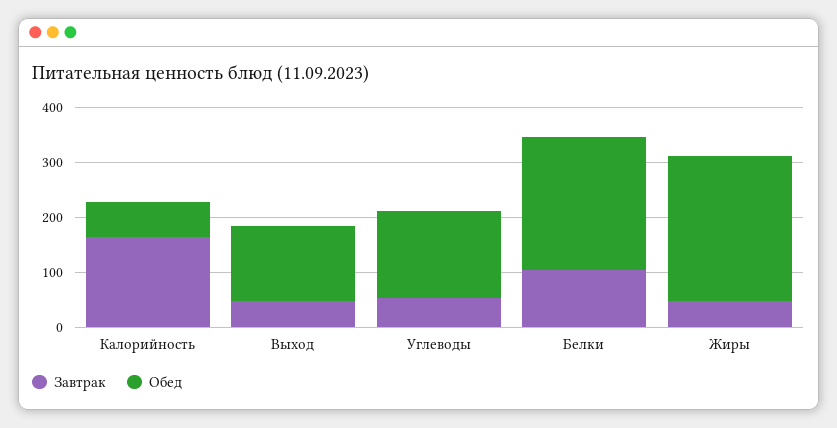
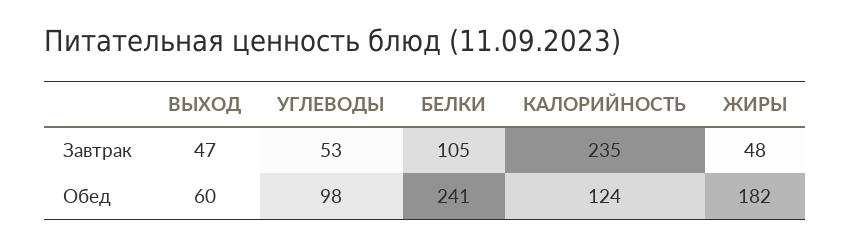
  {
    "Завтрак": {
-     "Калорийность": 160,
+     "Калорийность": 235,
      "Выход": 47,
      "Углеводы": 53,
      "Белки": 105,
      "Жиры": 48
    },
    "Обед": {
-     "Калорийность": 60,
+     "Калорийность": 124,
-     "Выход": 140,
+     "Выход": 60,
-     "Углеводы": 160,
+     "Углеводы": 98,
      "Белки": 241,
-     "Жиры": 260
+     "Жиры": 182
    }
  }

